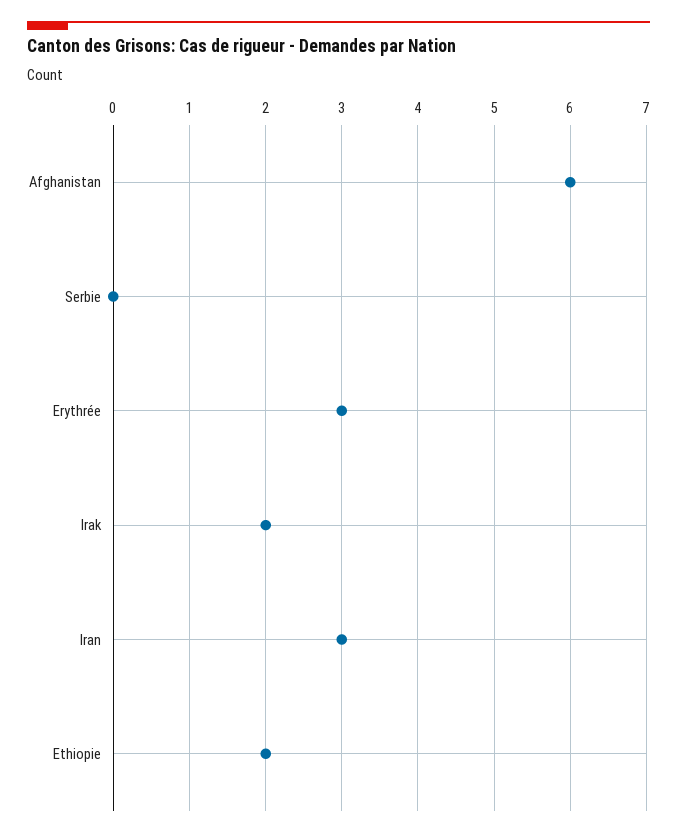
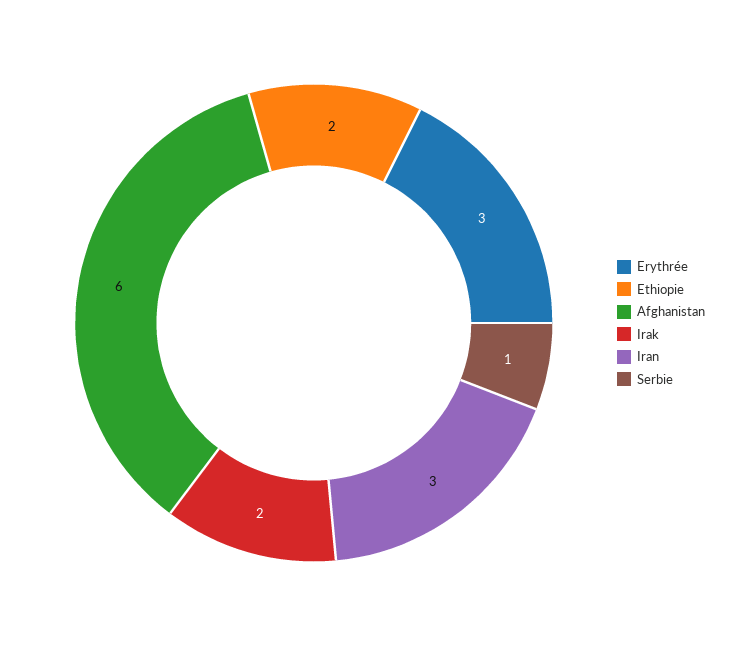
  {
    "Afghanistan": 6,
-   "Serbie": 0,
+   "Serbie": 1,
    "Erythrée": 3,
    "Irak": 2,
    "Iran": 3,
    "Ethiopie": 2
  }

